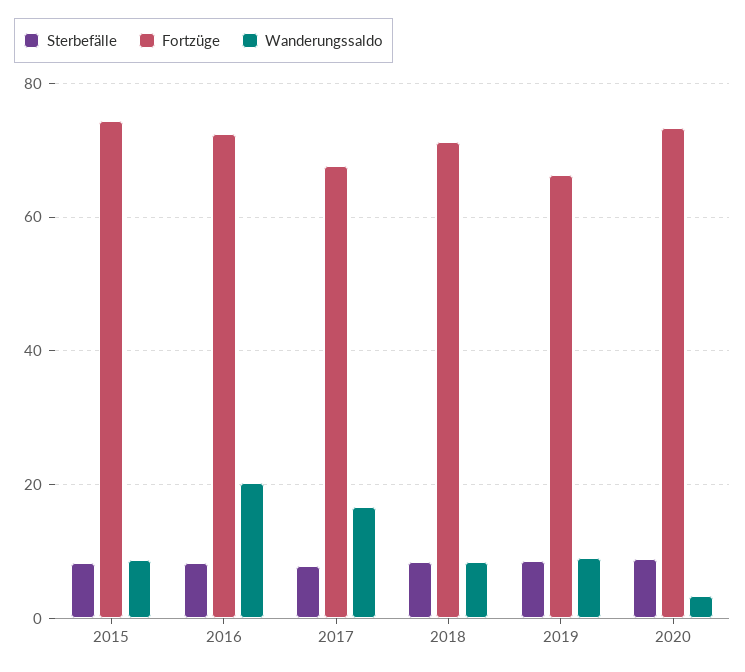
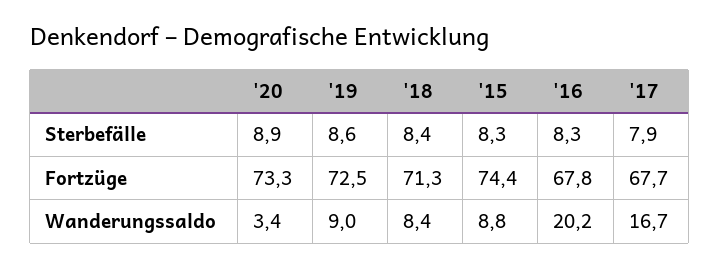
  {
    "Sterbefälle": {
      "2015": 8.3,
      "2016": 8.3,
      "2017": 7.9,
      "2018": 8.4,
      "2019": 8.6,
      "2020": 8.9
    },
    "Fortzüge": {
      "2015": 74.4,
-     "2016": 72,
+     "2016": 67.8,
      "2017": 67.7,
      "2018": 71.3,
-     "2019": 66,
+     "2019": 72.5,
      "2020": 73.3
    },
    "Wanderungssaldo": {
      "2015": 8.8,
      "2016": 20.2,
      "2017": 16.7,
      "2018": 8.4,
      "2019": 9,
      "2020": 3.4
    }
  }

